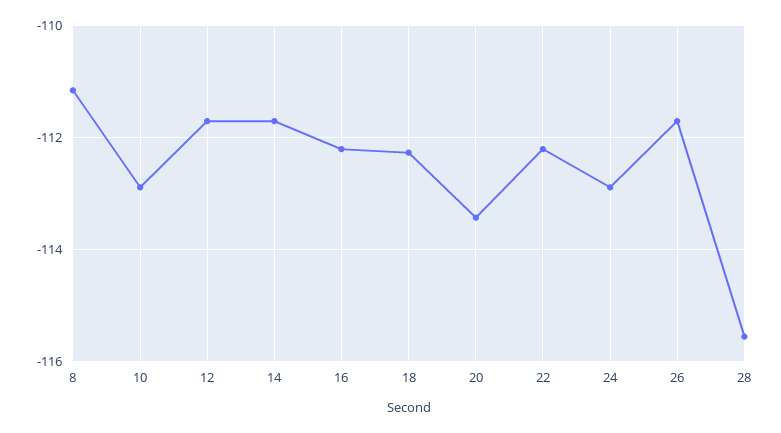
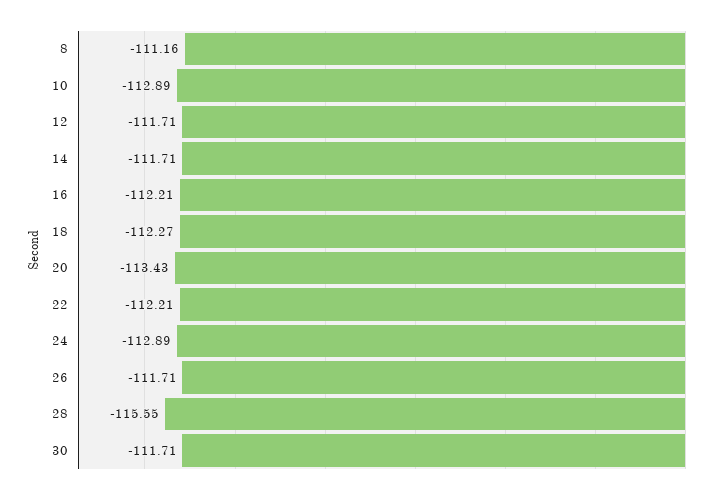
  {
    "8": -111.16,
    "10": -112.89,
    "12": -111.71,
    "14": -111.71,
    "16": -112.21,
    "18": -112.27,
    "20": -113.43,
    "22": -112.21,
    "24": -112.89,
    "26": -111.71,
-   "28": -115.55
+   "28": -115.55,
+   "30": -111.71
  }

